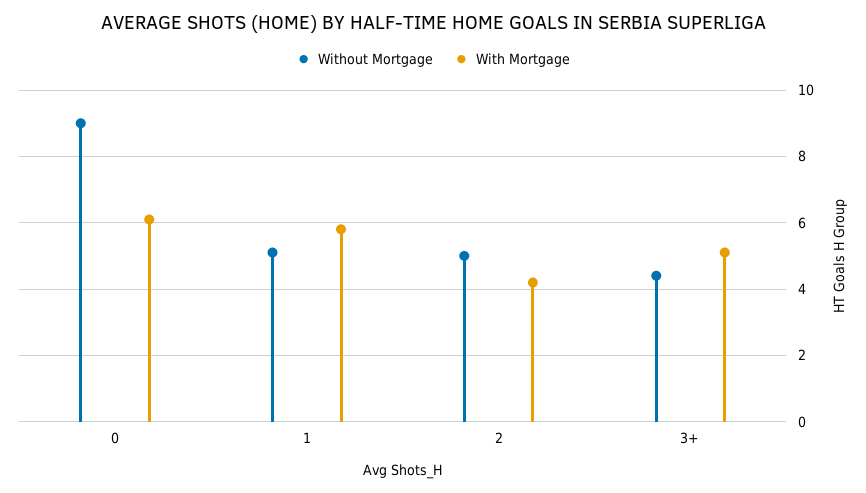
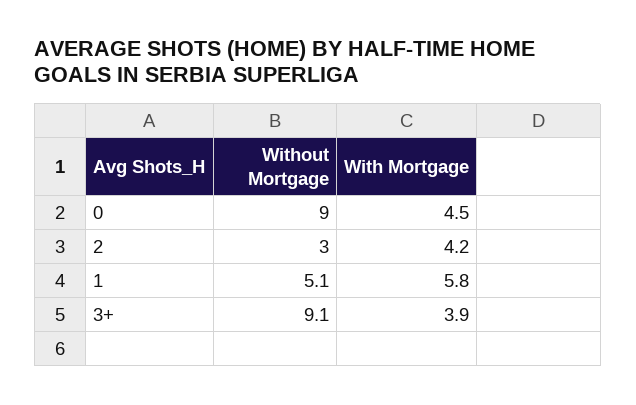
  {
    "Without Mortgage": {
      "0": 9,
      "1": 5.1,
-     "2": 5,
+     "2": 3,
-     "3+": 4.5
+     "3+": 9.1
    },
    "With Mortgage": {
-     "0": 6,
+     "0": 4.5,
      "1": 5.8,
      "2": 4.2,
-     "3+": 5
+     "3+": 3.9
    }
  }

